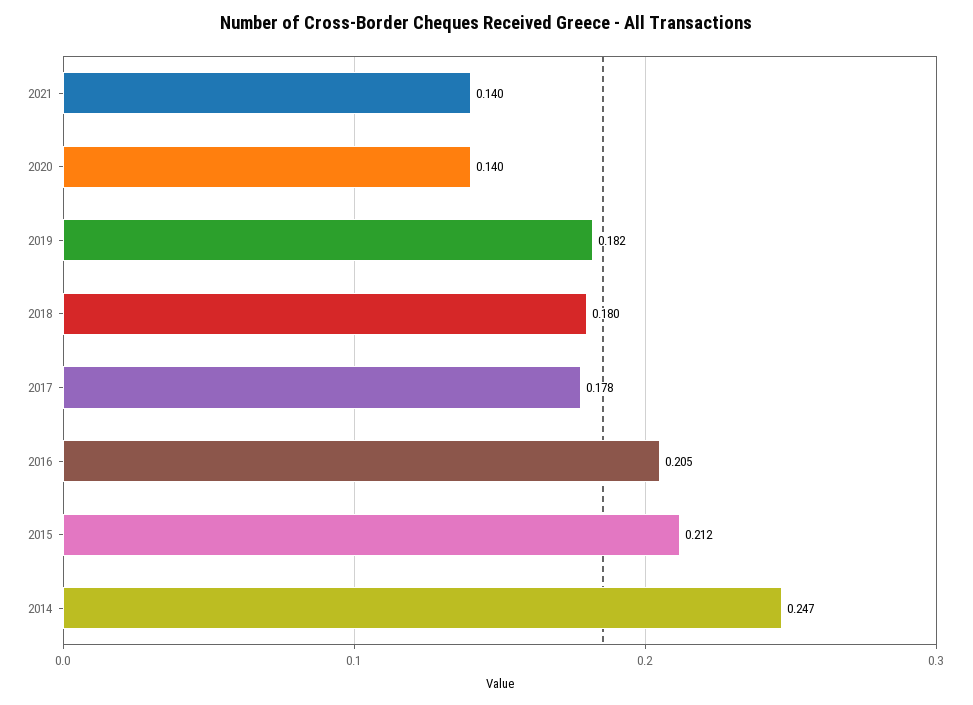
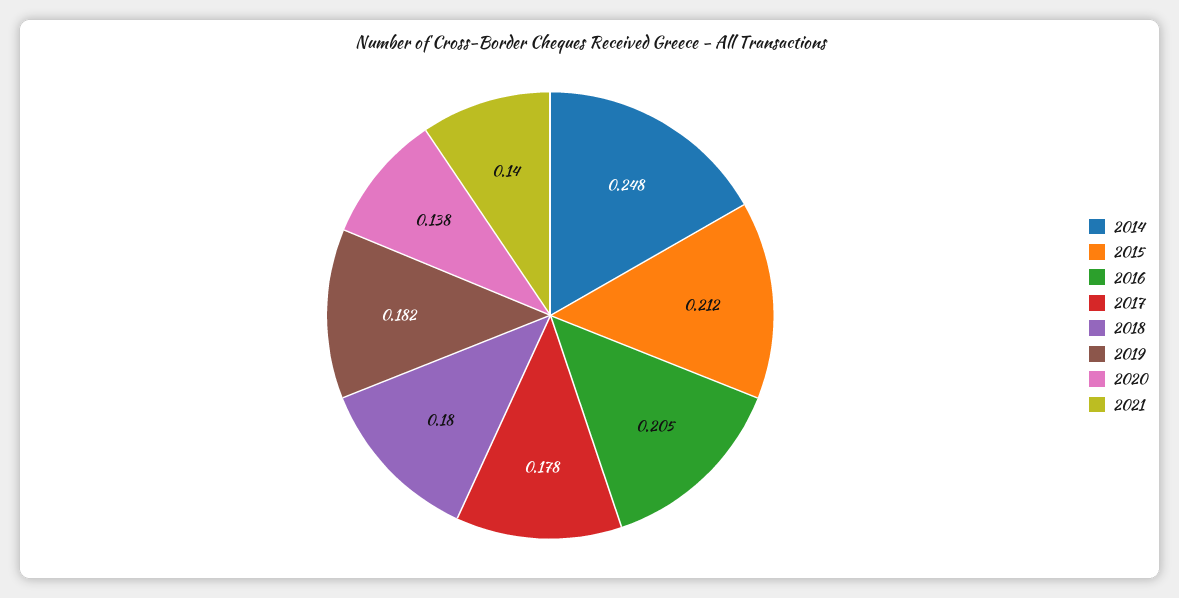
  {
    "2021": 0.14,
-   "2020": 0.14,
+   "2020": 0.138,
    "2019": 0.182,
    "2018": 0.18,
    "2017": 0.178,
    "2016": 0.205,
    "2015": 0.212,
-   "2014": 0.247
+   "2014": 0.248
  }

